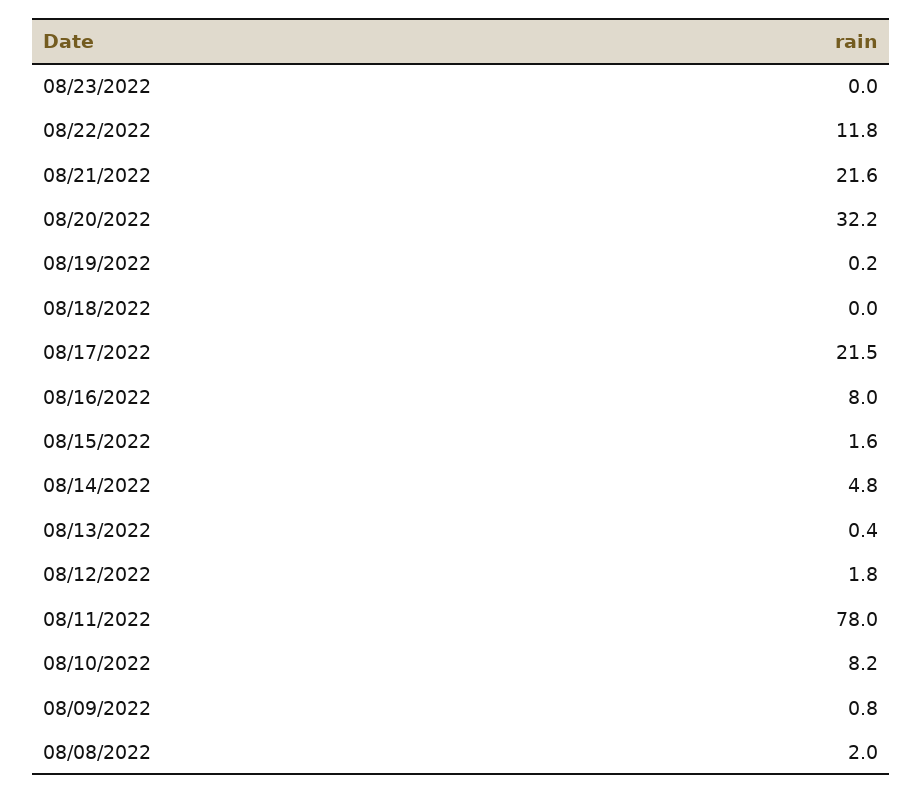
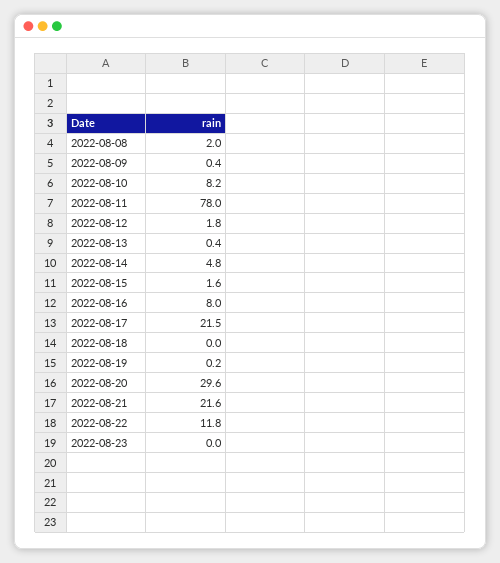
  {
    "08/23/2022": 0,
    "08/22/2022": 11.8,
    "08/21/2022": 21.6,
-   "08/20/2022": 32.2,
+   "08/20/2022": 29.6,
    "08/19/2022": 0.2,
    "08/18/2022": 0,
    "08/17/2022": 21.5,
    "08/16/2022": 8,
    "08/15/2022": 1.6,
    "08/14/2022": 4.8,
    "08/13/2022": 0.4,
    "08/12/2022": 1.8,
    "08/11/2022": 78,
    "08/10/2022": 8.2,
-   "08/09/2022": 0.8,
+   "08/09/2022": 0.4,
    "08/08/2022": 2
  }

